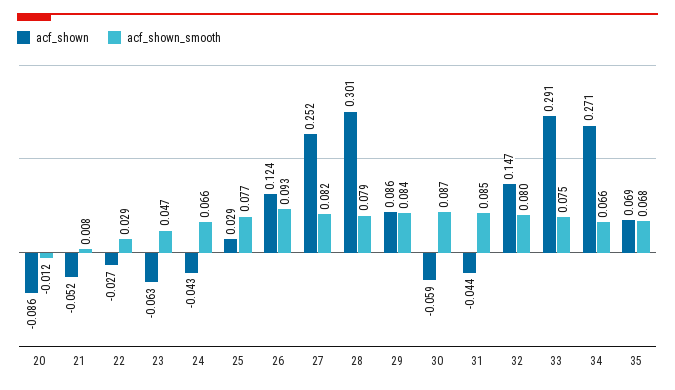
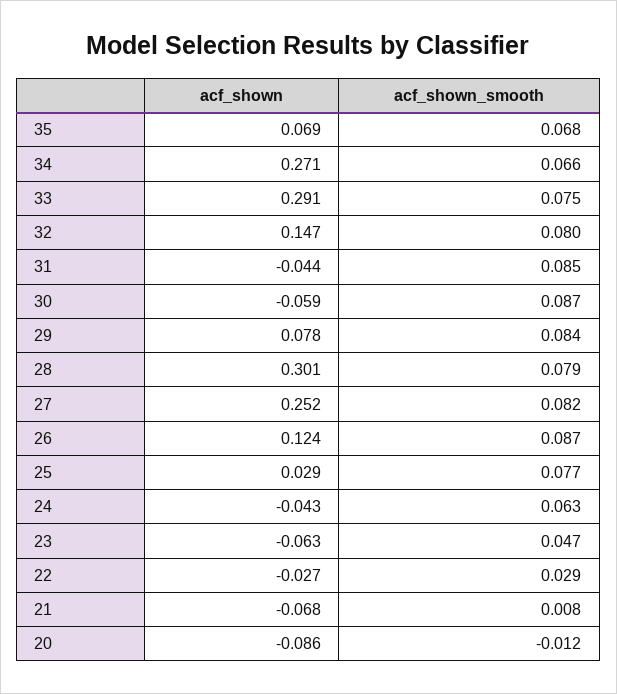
  {
    "acf_shown": {
      "20": -0.086,
-     "21": -0.052,
+     "21": -0.068,
      "22": -0.027,
      "23": -0.063,
      "24": -0.043,
      "25": 0.029,
      "26": 0.124,
      "27": 0.252,
      "28": 0.301,
-     "29": 0.086,
+     "29": 0.078,
      "30": -0.059,
      "31": -0.044,
      "32": 0.147,
      "33": 0.291,
      "34": 0.271,
      "35": 0.069
    },
    "acf_shown_smooth": {
      "20": -0.012,
      "21": 0.008,
      "22": 0.029,
      "23": 0.047,
-     "24": 0.066,
+     "24": 0.063,
      "25": 0.077,
-     "26": 0.093,
+     "26": 0.087,
      "27": 0.082,
      "28": 0.079,
      "29": 0.084,
      "30": 0.087,
      "31": 0.085,
      "32": 0.08,
      "33": 0.075,
      "34": 0.066,
      "35": 0.068
    }
  }

